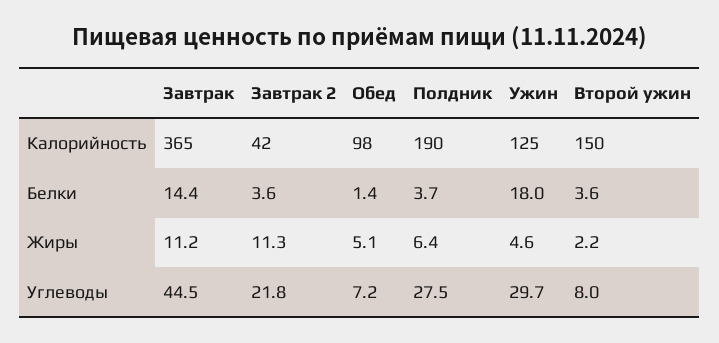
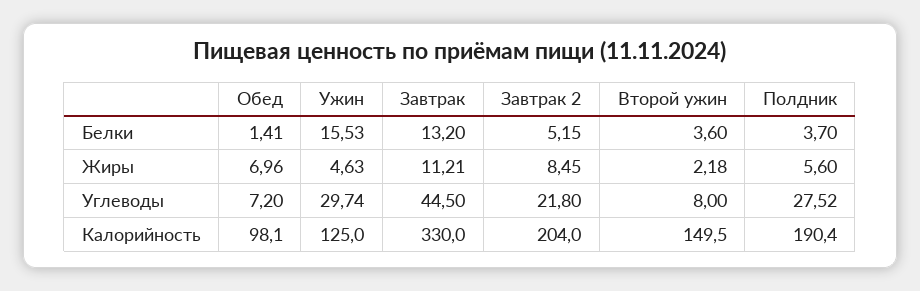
  {
    "Завтрак": {
-     "Калорийность": 365,
+     "Калорийность": 330,
-     "Белки": 14.4,
+     "Белки": 13.2,
      "Жиры": 11.21,
      "Углеводы": 44.5
    },
    "Завтрак 2": {
-     "Калорийность": 42,
+     "Калорийность": 204,
-     "Белки": 3.6,
+     "Белки": 5.15,
-     "Жиры": 11.3,
+     "Жиры": 8.45,
      "Углеводы": 21.8
    },
    "Обед": {
      "Калорийность": 98.1,
      "Белки": 1.41,
-     "Жиры": 5.1,
+     "Жиры": 6.96,
      "Углеводы": 7.2
    },
    "Полдник": {
      "Калорийность": 190.4,
      "Белки": 3.7,
-     "Жиры": 6.4,
+     "Жиры": 5.6,
      "Углеводы": 27.52
    },
    "Ужин": {
      "Калорийность": 125,
-     "Белки": 18,
+     "Белки": 15.53,
      "Жиры": 4.63,
      "Углеводы": 29.74
    },
    "Второй ужин": {
      "Калорийность": 149.5,
      "Белки": 3.6,
      "Жиры": 2.18,
      "Углеводы": 8
    }
  }

